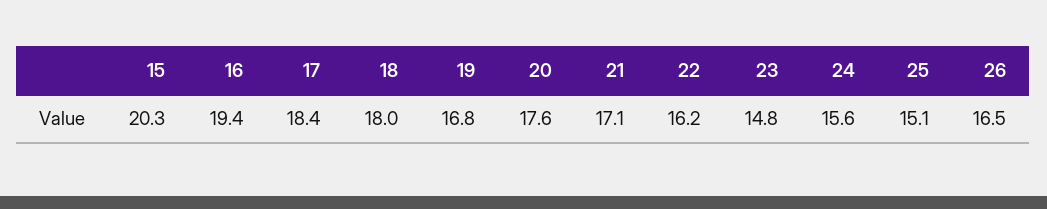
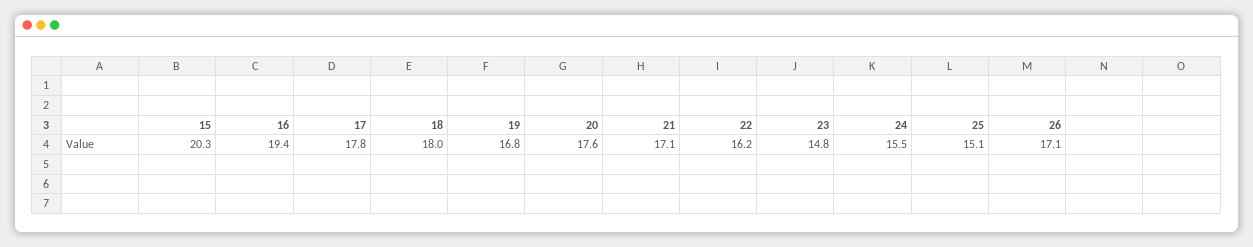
  {
    "15": 20.3,
    "16": 19.4,
-   "17": 18.4,
+   "17": 17.8,
    "18": 18,
    "19": 16.8,
    "20": 17.6,
    "21": 17.1,
    "22": 16.2,
    "23": 14.8,
-   "24": 15.6,
+   "24": 15.5,
    "25": 15.1,
-   "26": 16.5
+   "26": 17.1
  }

